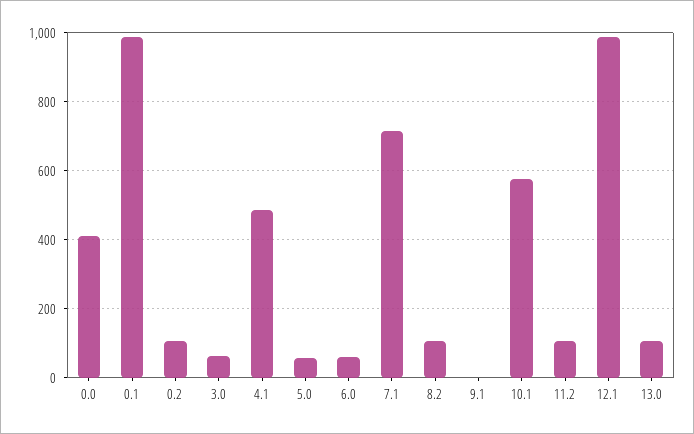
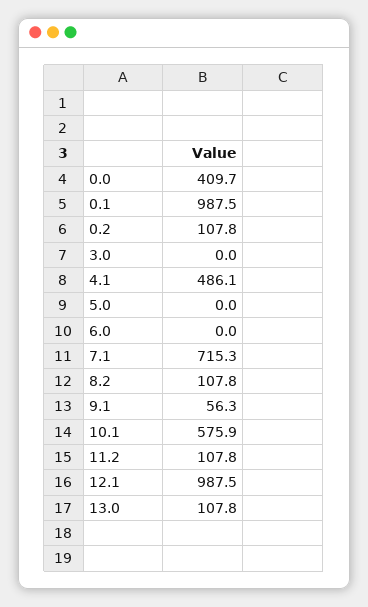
  {
    "0.0": 409.7,
    "0.1": 987.5,
    "0.2": 107.8,
-   "3.0": 60,
+   "3.0": 0,
    "4.1": 486.1,
-   "5.0": 60,
+   "5.0": 0,
-   "6.0": 60,
+   "6.0": 0,
    "7.1": 715.3,
    "8.2": 107.8,
-   "9.1": 0,
+   "9.1": 56.3,
    "10.1": 575.9,
    "11.2": 107.8,
    "12.1": 987.5,
    "13.0": 107.8
  }

